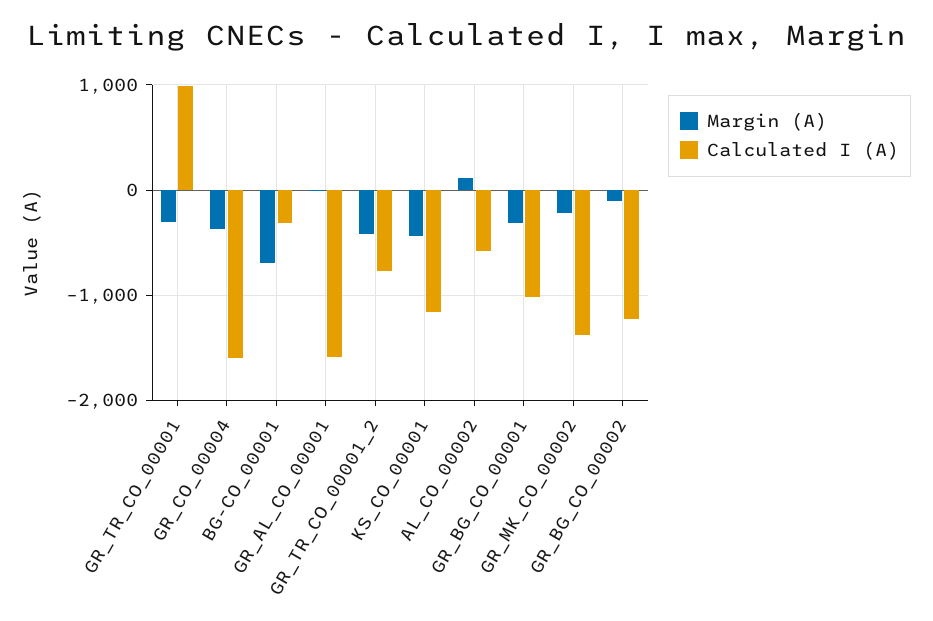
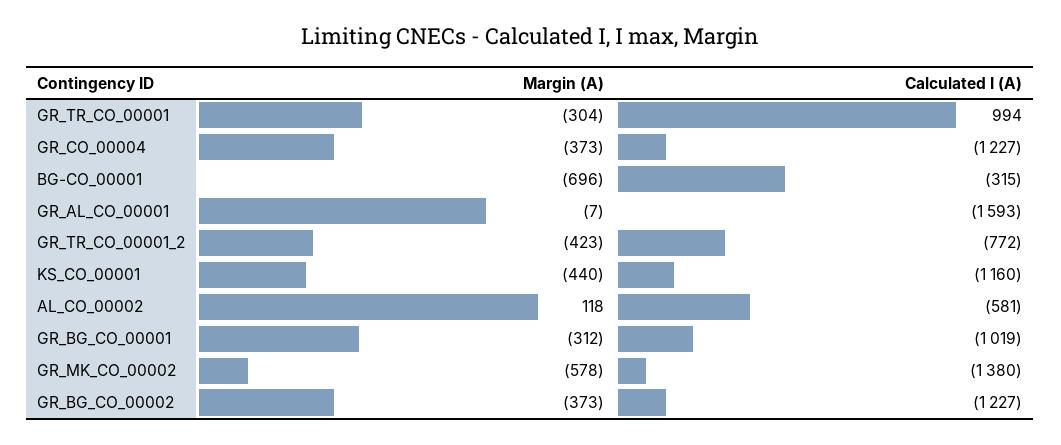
  {
    "Margin (A)": {
      "GR_TR_CO_00001": -304,
      "GR_CO_00004": -373,
      "BG-CO_00001": -696,
      "GR_AL_CO_00001": -7,
      "GR_TR_CO_00001_2": -423,
      "KS_CO_00001": -440,
      "AL_CO_00002": 118,
      "GR_BG_CO_00001": -312,
-     "GR_MK_CO_00002": -200,
+     "GR_MK_CO_00002": -578,
-     "GR_BG_CO_00002": -100
+     "GR_BG_CO_00002": -373
    },
    "Calculated I (A)": {
      "GR_TR_CO_00001": 994,
-     "GR_CO_00004": -1600,
+     "GR_CO_00004": -1227,
      "BG-CO_00001": -315,
      "GR_AL_CO_00001": -1593,
      "GR_TR_CO_00001_2": -772,
      "KS_CO_00001": -1160,
      "AL_CO_00002": -581,
      "GR_BG_CO_00001": -1019,
      "GR_MK_CO_00002": -1380,
      "GR_BG_CO_00002": -1227
    }
  }

